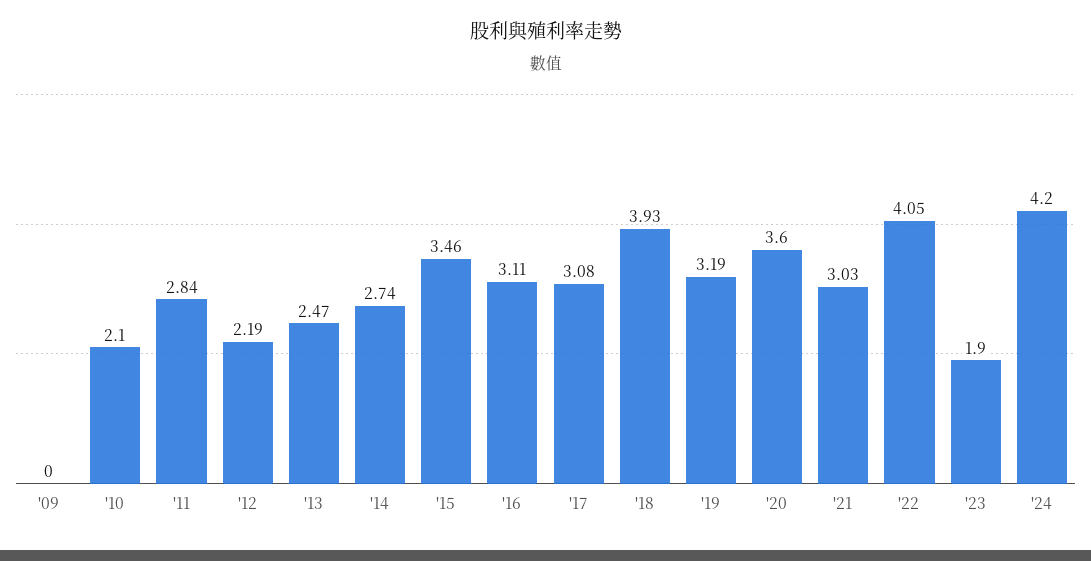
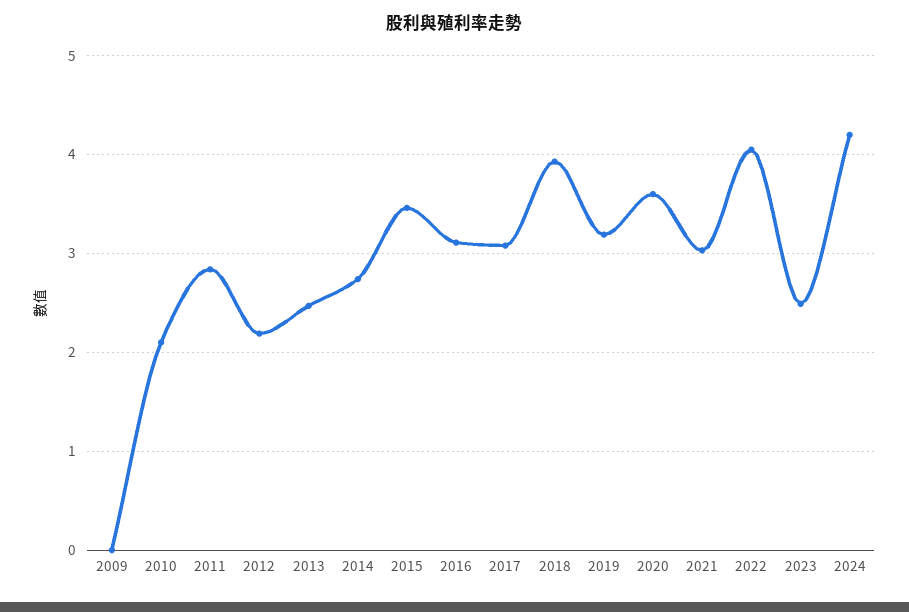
  {
    "'09": 0,
    "'10": 2.1,
    "'11": 2.84,
    "'12": 2.19,
    "'13": 2.47,
    "'14": 2.74,
    "'15": 3.46,
    "'16": 3.11,
    "'17": 3.08,
    "'18": 3.93,
    "'19": 3.19,
    "'20": 3.6,
    "'21": 3.03,
    "'22": 4.05,
-   "'23": 1.9,
+   "'23": 2.5,
    "'24": 4.2
  }

